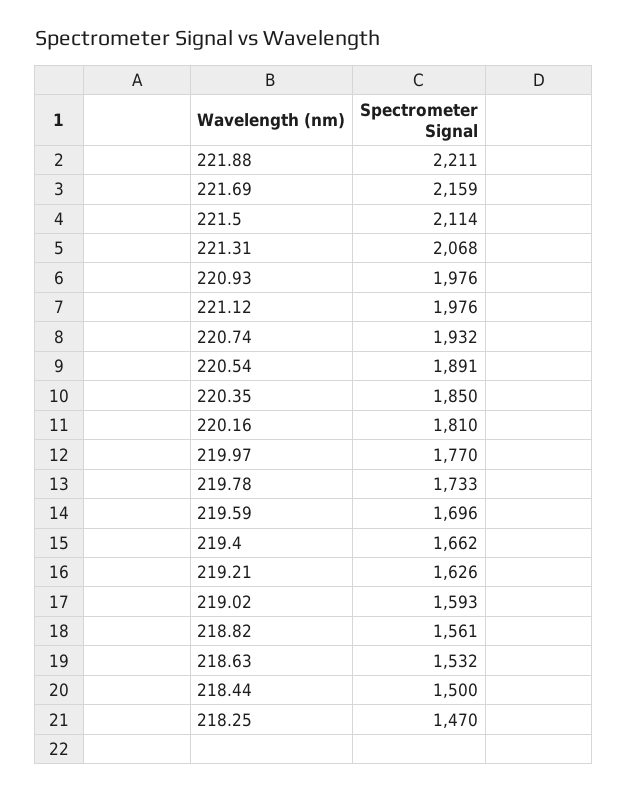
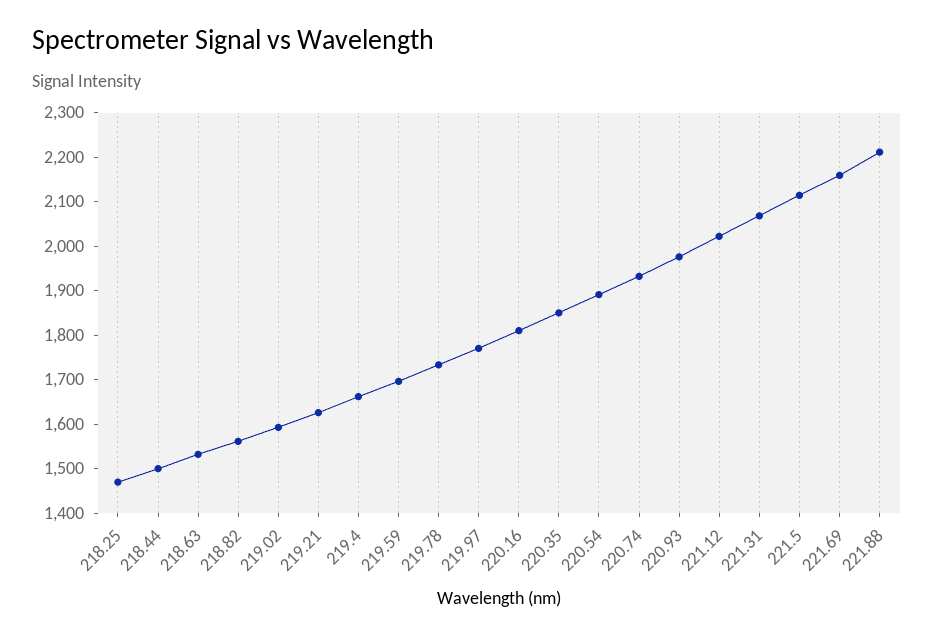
  {
    "221.88": 2211,
    "221.69": 2159,
    "221.5": 2114,
    "221.31": 2068,
    "220.93": 1976,
-   "221.12": 1976,
+   "221.12": 2020,
    "220.74": 1932,
    "220.54": 1891,
    "220.35": 1850,
    "220.16": 1810,
    "219.97": 1770,
    "219.78": 1733,
    "219.59": 1696,
    "219.4": 1662,
    "219.21": 1626,
    "219.02": 1593,
    "218.82": 1561,
    "218.63": 1532,
    "218.44": 1500,
    "218.25": 1470
  }

